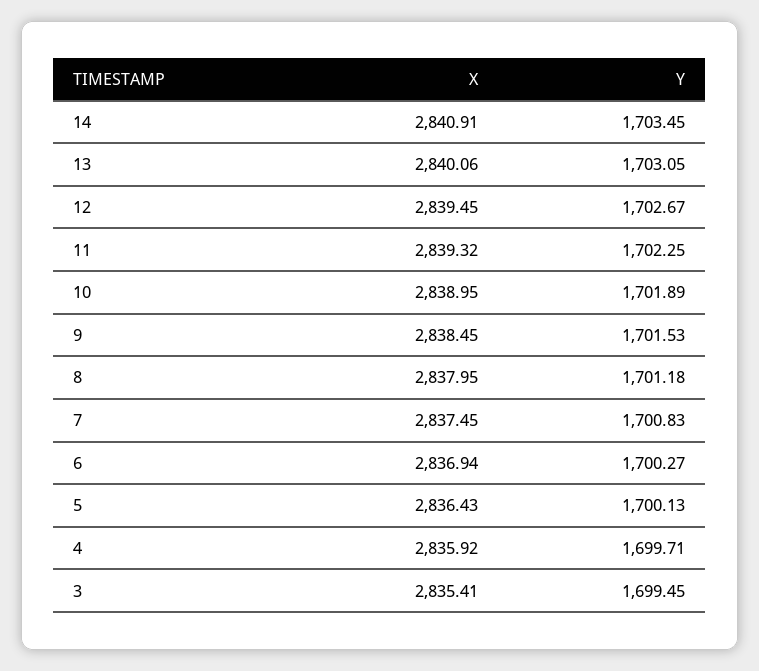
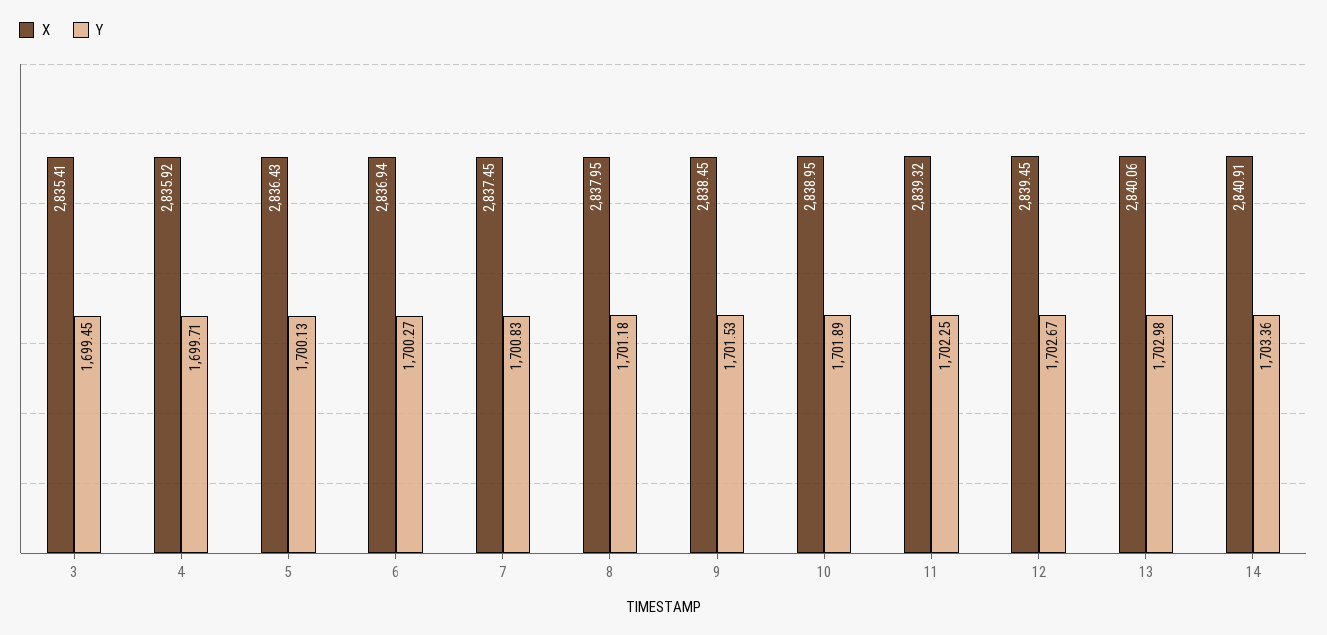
  {
    "X": {
      "14": 2840.91,
      "13": 2840.06,
      "12": 2839.45,
      "11": 2839.32,
      "10": 2838.95,
      "9": 2838.45,
      "8": 2837.95,
      "7": 2837.45,
      "6": 2836.94,
      "5": 2836.43,
      "4": 2835.92,
      "3": 2835.41
    },
    "Y": {
-     "14": 1703.45,
+     "14": 1703.36,
-     "13": 1703.05,
+     "13": 1702.98,
      "12": 1702.67,
      "11": 1702.25,
      "10": 1701.89,
      "9": 1701.53,
      "8": 1701.18,
      "7": 1700.83,
      "6": 1700.27,
      "5": 1700.13,
      "4": 1699.71,
      "3": 1699.45
    }
  }

